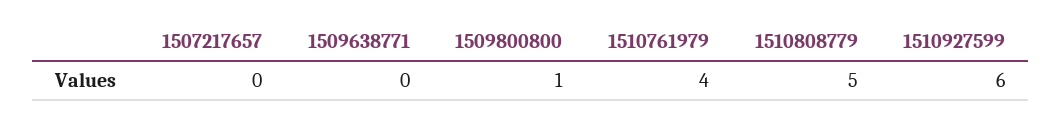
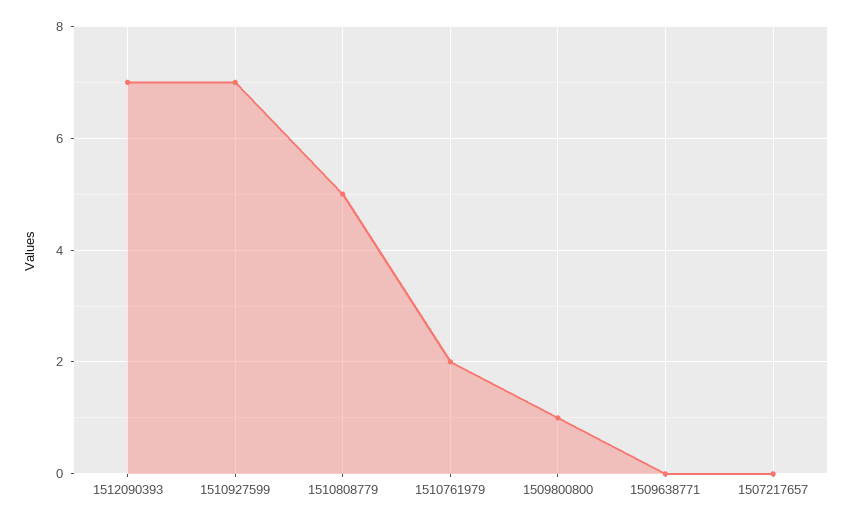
  {
    "1507217657": 0,
    "1509638771": 0,
    "1509800800": 1,
-   "1510761979": 4,
+   "1510761979": 2,
    "1510808779": 5,
-   "1510927599": 6
+   "1510927599": 7,
+   "1512090393": 7
  }

